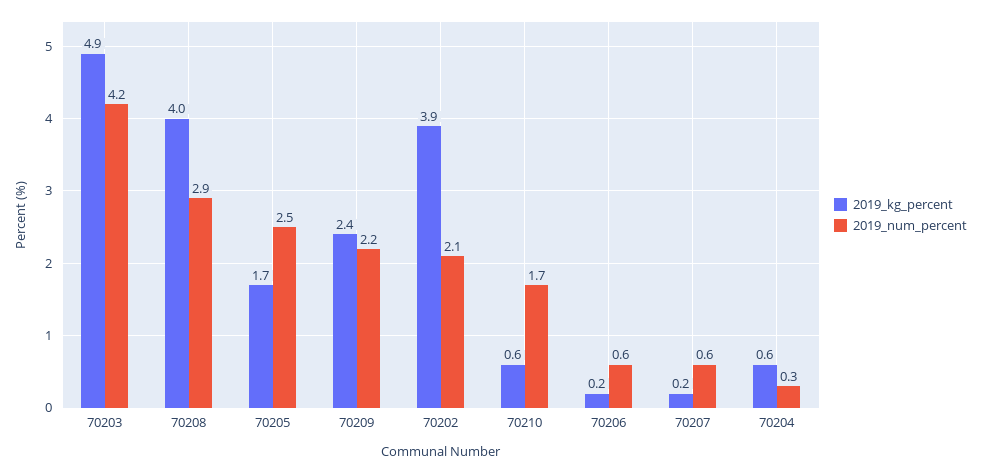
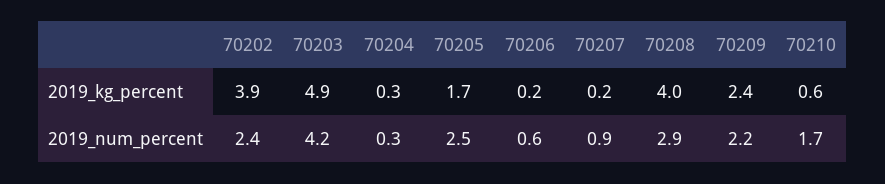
  {
    "2019_kg_percent": {
      "70203": 4.9,
      "70208": 4,
      "70205": 1.7,
      "70209": 2.4,
      "70202": 3.9,
      "70210": 0.6,
      "70206": 0.2,
      "70207": 0.2,
-     "70204": 0.6
+     "70204": 0.3
    },
    "2019_num_percent": {
      "70203": 4.2,
      "70208": 2.9,
      "70205": 2.5,
      "70209": 2.2,
-     "70202": 2.1,
+     "70202": 2.4,
      "70210": 1.7,
      "70206": 0.6,
-     "70207": 0.6,
+     "70207": 0.9,
      "70204": 0.3
    }
  }

